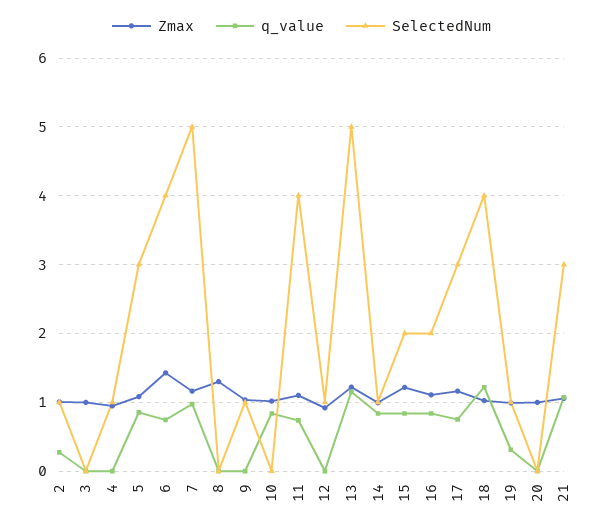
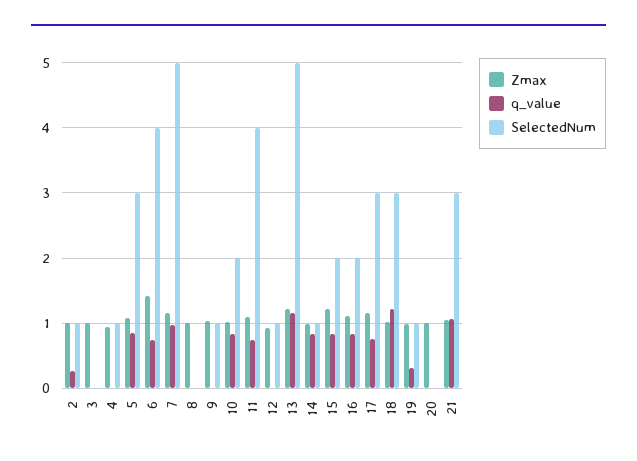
  {
    "Zmax": {
      "2": 1,
      "3": 1,
      "4": 0.9,
      "5": 1.1,
      "6": 1.4,
      "7": 1.2,
-     "8": 1.3,
+     "8": 1,
      "9": 1,
      "10": 1,
      "11": 1.1,
      "12": 0.9,
      "13": 1.2,
      "14": 1,
      "15": 1.2,
      "16": 1.1,
      "17": 1.2,
      "18": 1,
      "19": 1,
      "20": 1,
      "21": 1.1
    },
    "q_value": {
      "2": 0.3,
      "3": 0,
      "4": 0,
      "5": 0.9,
      "6": 0.7,
      "7": 1,
      "8": 0,
      "9": 0,
      "10": 0.8,
      "11": 0.7,
      "12": 0,
      "13": 1.2,
      "14": 0.8,
      "15": 0.8,
      "16": 0.8,
      "17": 0.8,
      "18": 1.2,
      "19": 0.3,
      "20": 0,
      "21": 1.1
    },
    "SelectedNum": {
      "2": 1,
      "3": 0,
      "4": 1,
      "5": 3,
      "6": 4,
      "7": 5,
      "8": 0,
      "9": 1,
-     "10": 0,
+     "10": 2,
      "11": 4,
      "12": 1,
      "13": 5,
      "14": 1,
      "15": 2,
      "16": 2,
      "17": 3,
-     "18": 4,
+     "18": 3,
      "19": 1,
      "20": 0,
      "21": 3
    }
  }

